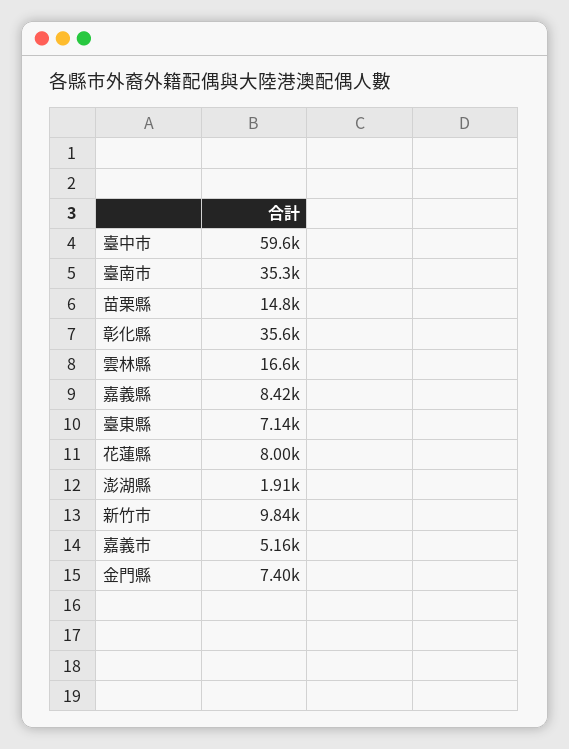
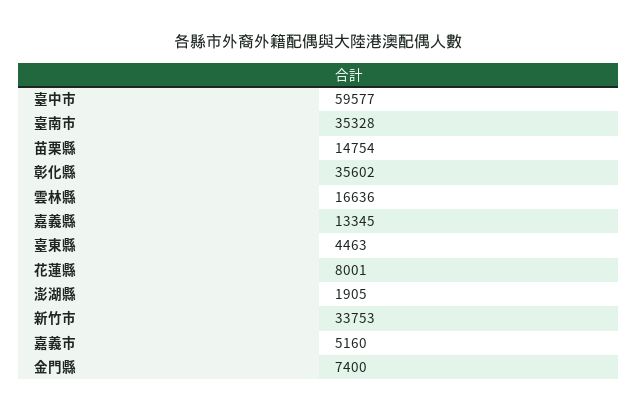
  {
    "臺中市": 59577,
    "臺南市": 35328,
    "苗栗縣": 14754,
    "彰化縣": 35602,
    "雲林縣": 16636,
-   "嘉義縣": 8420,
+   "嘉義縣": 13345,
-   "臺東縣": 7140,
+   "臺東縣": 4463,
    "花蓮縣": 8001,
    "澎湖縣": 1905,
-   "新竹市": 9840,
+   "新竹市": 33753,
    "嘉義市": 5160,
    "金門縣": 7400
  }

